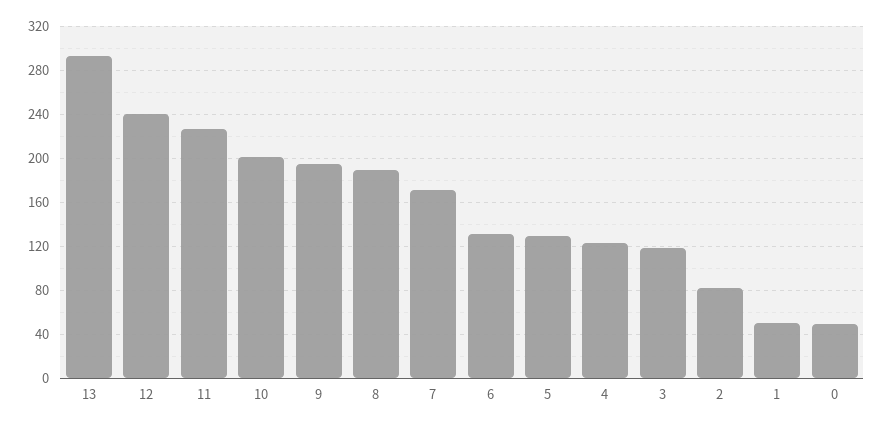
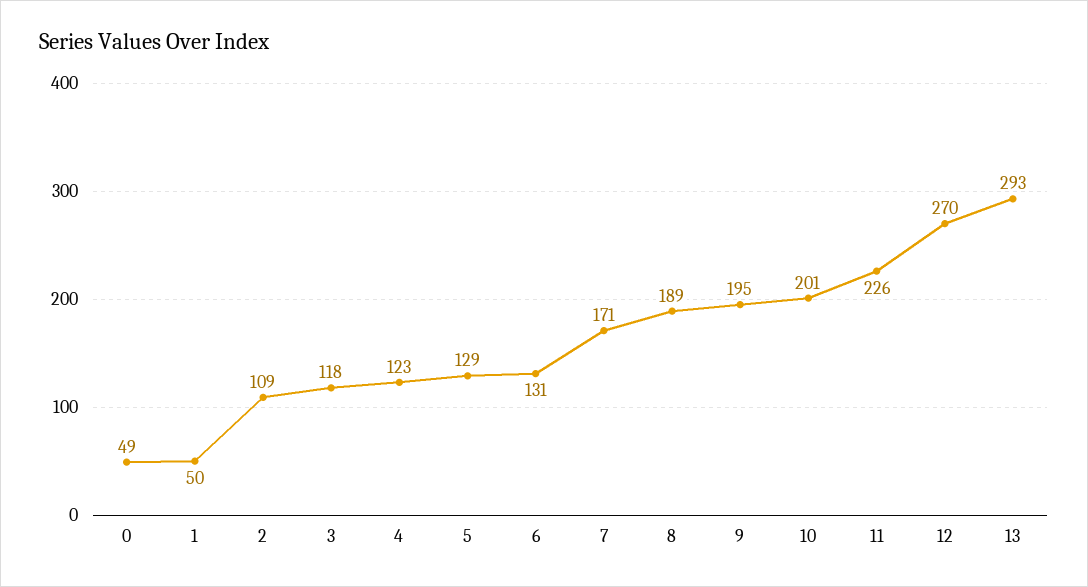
  {
    "13": 293,
-   "12": 240,
+   "12": 270,
    "11": 226,
    "10": 201,
    "9": 195,
    "8": 189,
    "7": 171,
    "6": 131,
    "5": 129,
    "4": 123,
    "3": 118,
-   "2": 80,
+   "2": 109,
    "1": 50,
    "0": 49
  }

